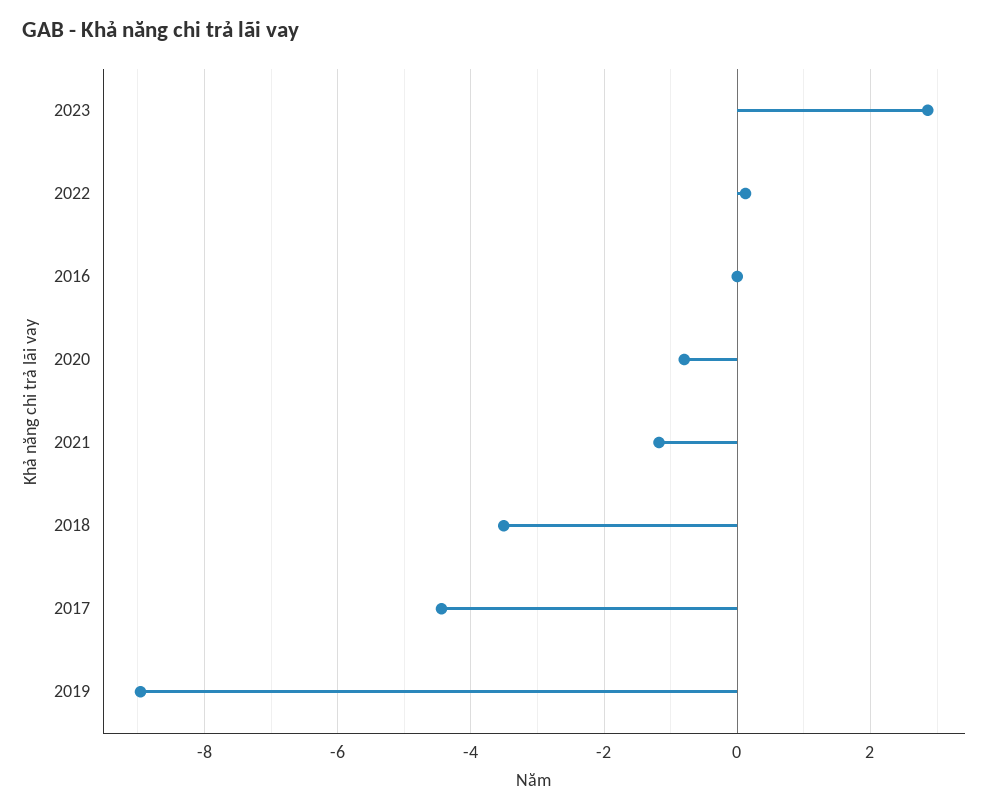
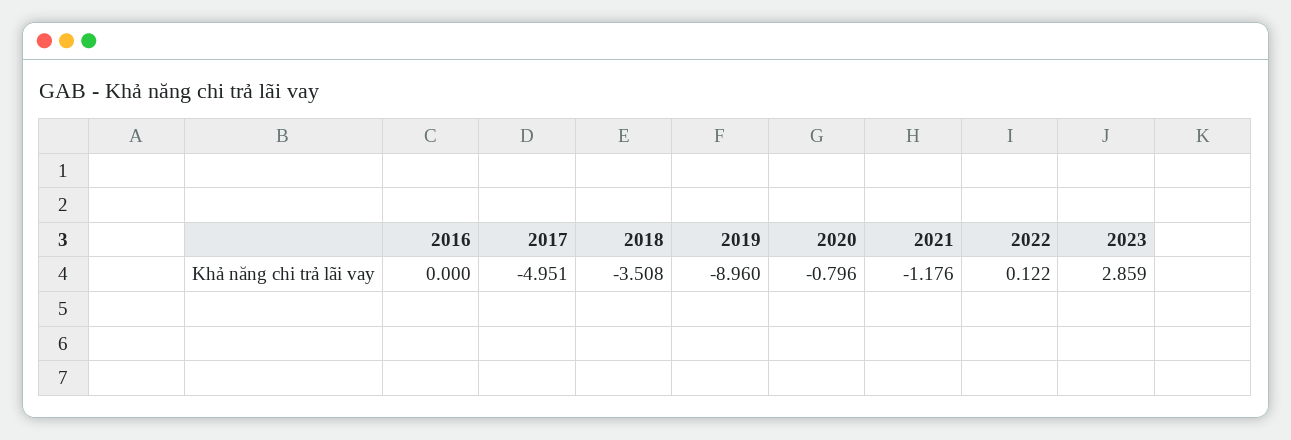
  {
    "2023": 2.859,
    "2022": 0.122,
    "2016": 0,
    "2020": -0.796,
    "2021": -1.176,
    "2018": -3.508,
-   "2017": -4.4,
+   "2017": -4.951,
    "2019": -8.96
  }

